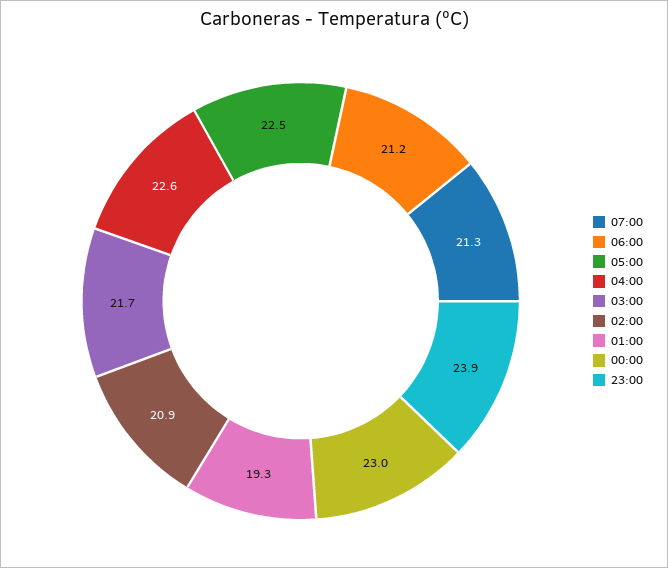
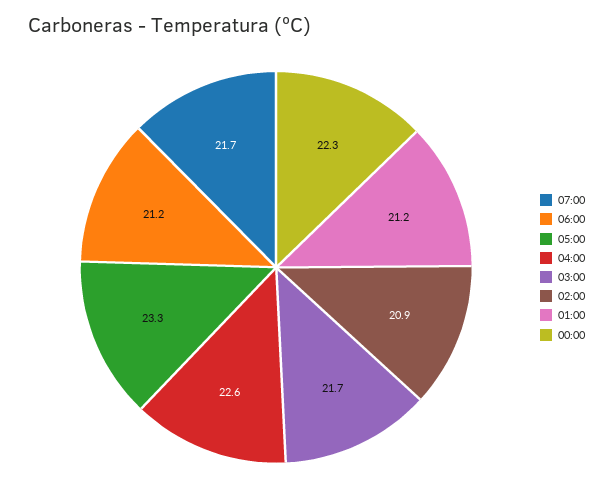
  {
-   "07:00": 21.3,
+   "07:00": 21.7,
    "06:00": 21.2,
-   "05:00": 22.5,
+   "05:00": 23.3,
    "04:00": 22.6,
    "03:00": 21.7,
    "02:00": 20.9,
-   "01:00": 19.3,
+   "01:00": 21.2,
-   "00:00": 23,
+   "00:00": 22.3
-   "23:00": 23.9
  }

